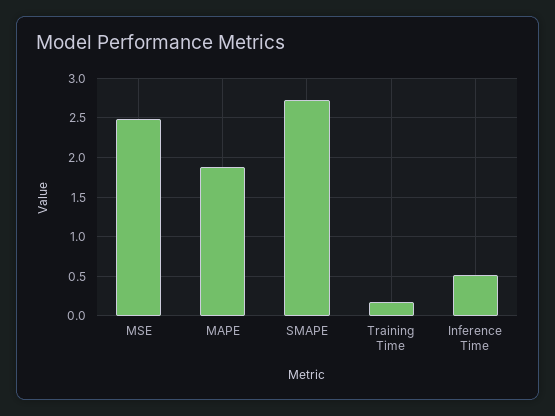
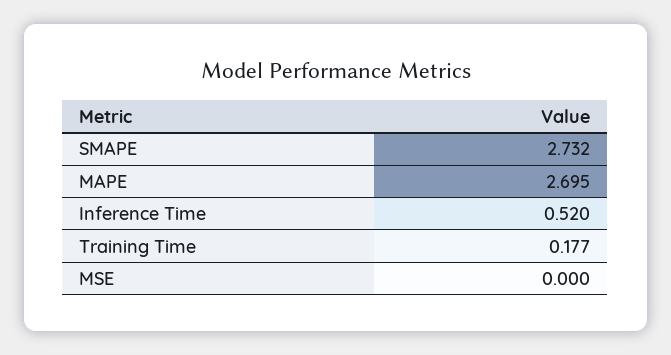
  {
-   "MSE": 2.5,
+   "MSE": 0,
-   "MAPE": 1.9,
+   "MAPE": 2.695,
    "SMAPE": 2.732,
    "Training Time": 0.177,
    "Inference Time": 0.52
  }

